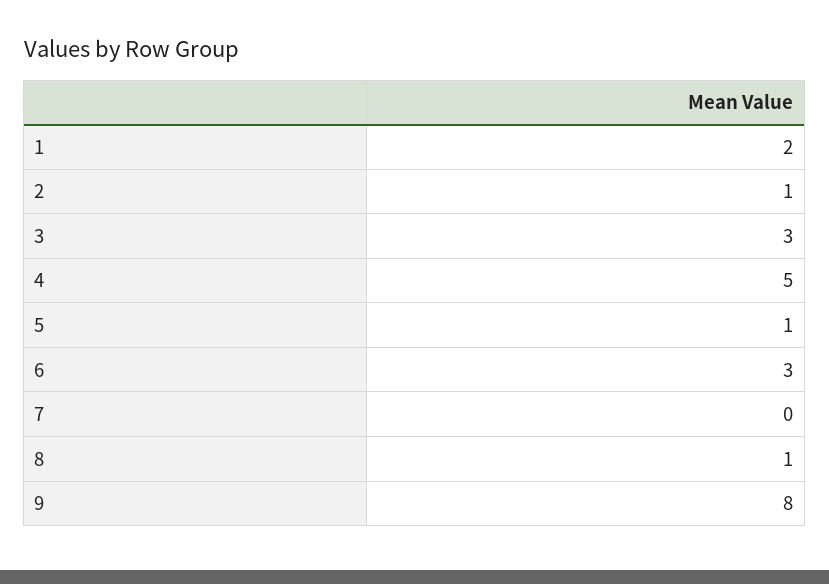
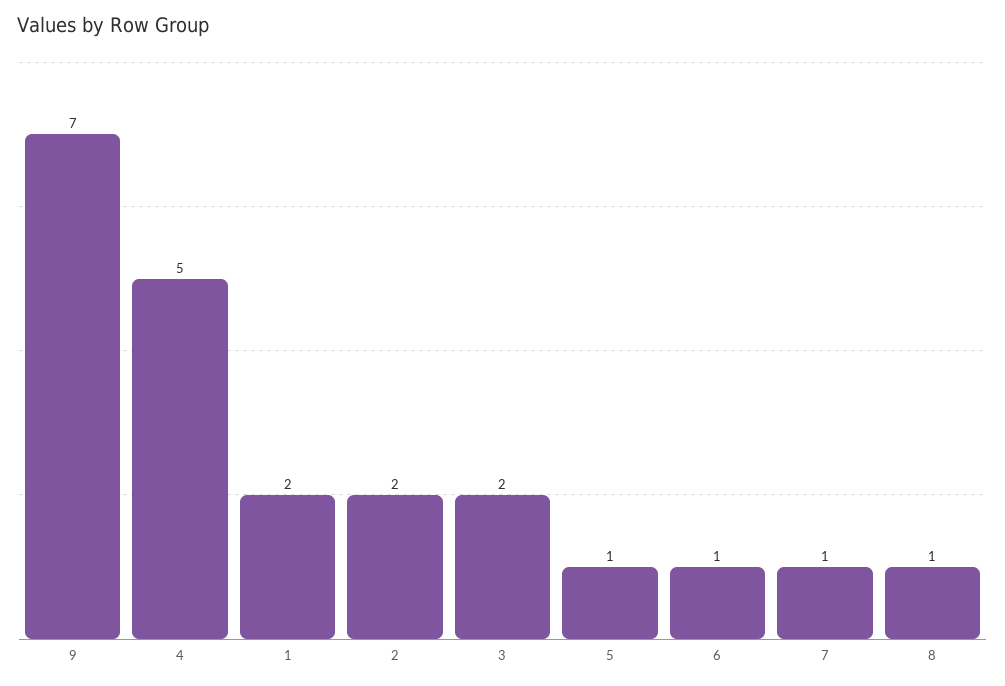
  {
    "1": 2,
-   "2": 1,
+   "2": 2,
-   "3": 3,
+   "3": 2,
    "4": 5,
    "5": 1,
-   "6": 3,
+   "6": 1,
-   "7": 0,
+   "7": 1,
    "8": 1,
-   "9": 8
+   "9": 7
  }

